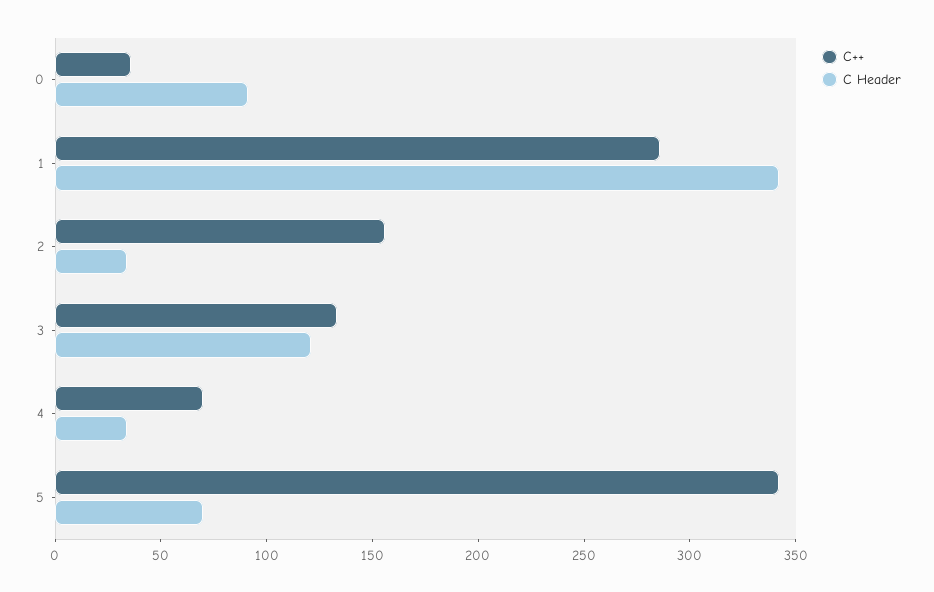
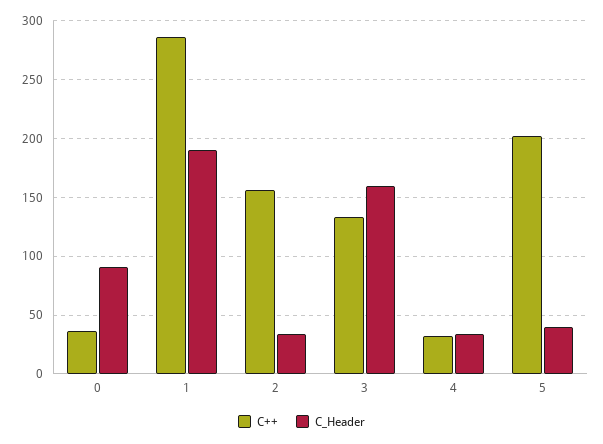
  {
    "C++": {
      "0": 40,
      "1": 290,
      "2": 160,
      "3": 130,
-     "4": 70,
+     "4": 30,
-     "5": 340
+     "5": 200
    },
    "C Header": {
      "0": 90,
-     "1": 340,
+     "1": 190,
      "2": 30,
-     "3": 120,
+     "3": 160,
      "4": 30,
-     "5": 70
+     "5": 40
    }
  }

